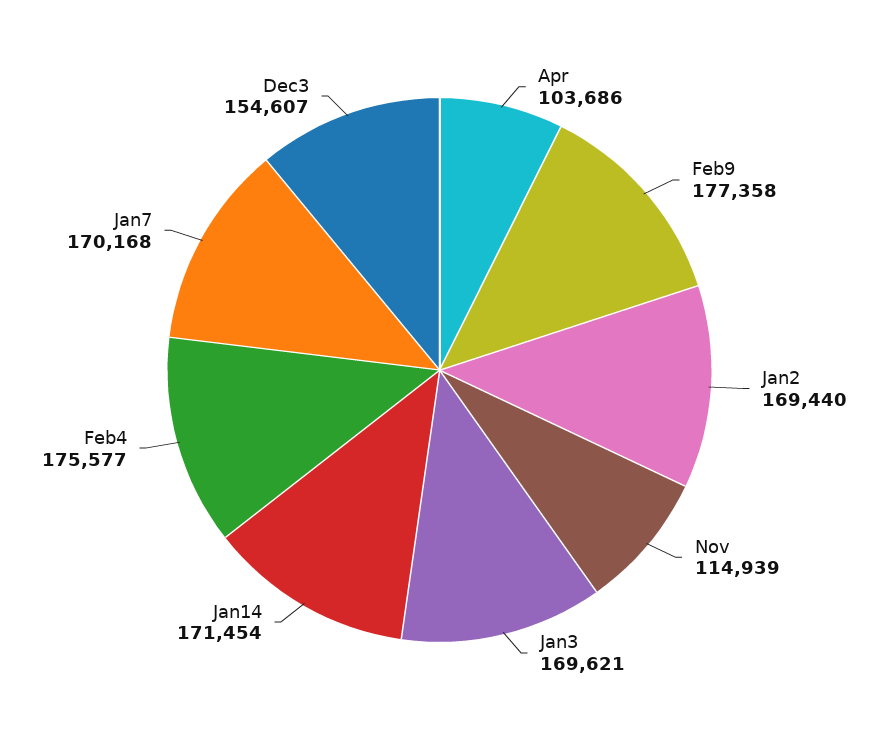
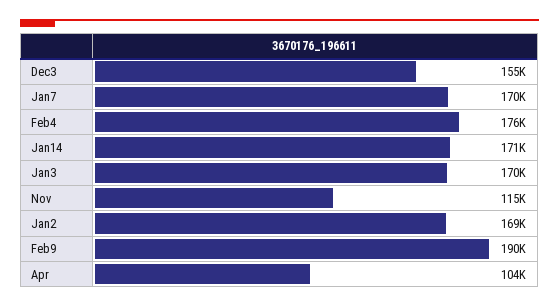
  {
    "Apr": 103686,
-   "Feb9": 177358,
+   "Feb9": 190000,
    "Jan2": 169440,
    "Nov": 114939,
    "Jan3": 169621,
    "Jan14": 171454,
    "Feb4": 175577,
    "Jan7": 170168,
    "Dec3": 154607
  }

